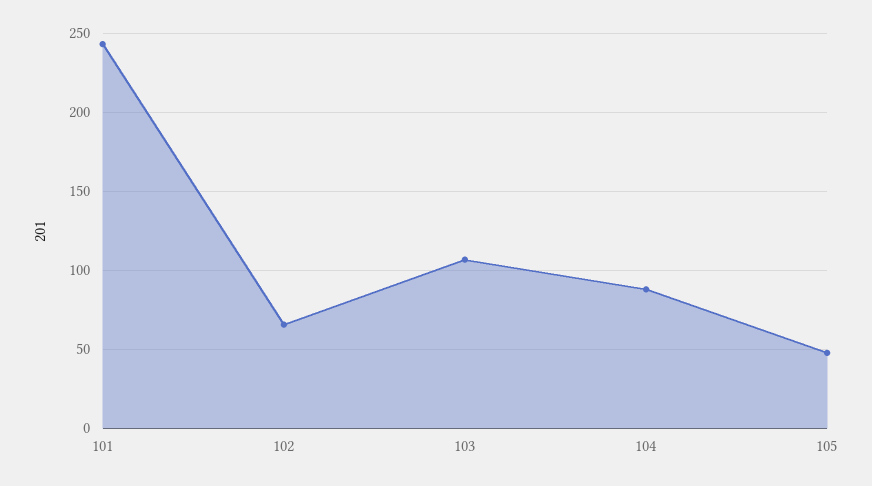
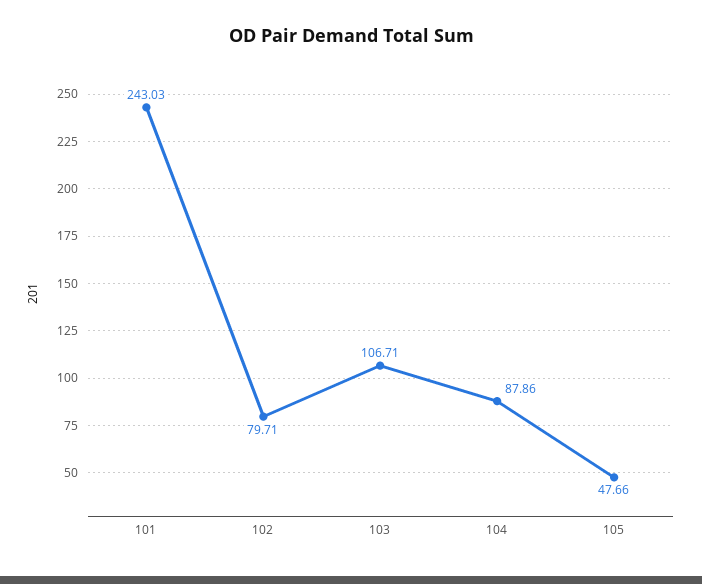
  {
    "101": 243.03,
-   "102": 65,
+   "102": 79.71,
    "103": 106.71,
    "104": 87.86,
    "105": 47.66
  }

